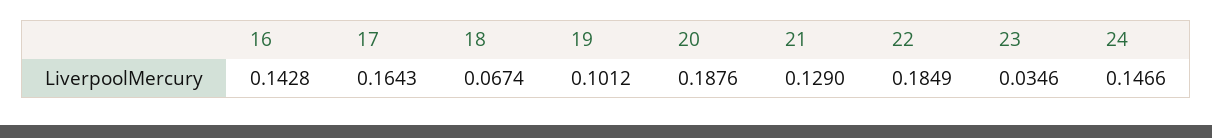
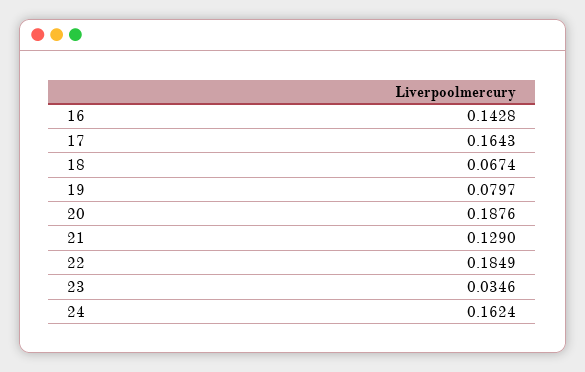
  {
    "16": 0.1428,
    "17": 0.1643,
    "18": 0.0674,
-   "19": 0.1012,
+   "19": 0.0797,
    "20": 0.1876,
    "21": 0.129,
    "22": 0.1849,
    "23": 0.0346,
-   "24": 0.1466
+   "24": 0.1624
  }

